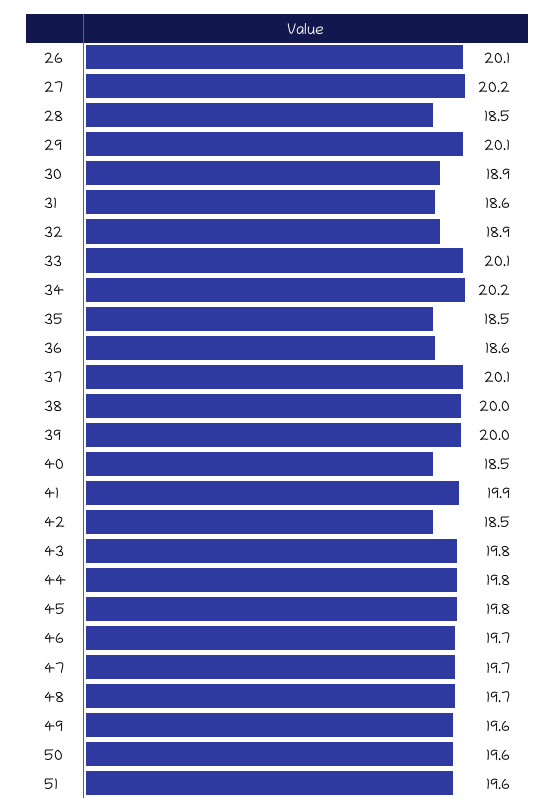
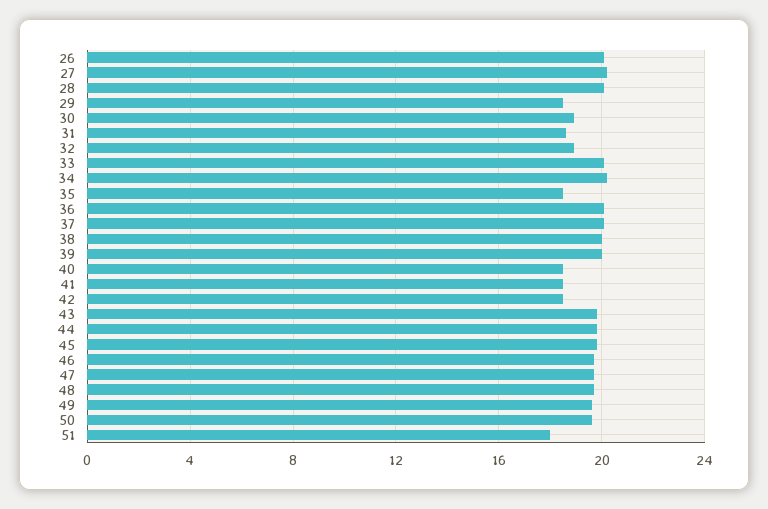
  {
    "26": 20.1,
    "27": 20.2,
-   "28": 18.5,
+   "28": 20,
-   "29": 20.1,
+   "29": 18.5,
    "30": 18.9,
    "31": 18.6,
    "32": 18.9,
    "33": 20.1,
    "34": 20.2,
    "35": 18.5,
-   "36": 18.6,
+   "36": 20,
    "37": 20.1,
    "38": 20,
    "39": 20,
    "40": 18.5,
-   "41": 19.9,
+   "41": 18.5,
    "42": 18.5,
    "43": 19.8,
    "44": 19.8,
    "45": 19.8,
    "46": 19.7,
    "47": 19.7,
    "48": 19.7,
    "49": 19.6,
    "50": 19.6,
-   "51": 19.6
+   "51": 18
  }

